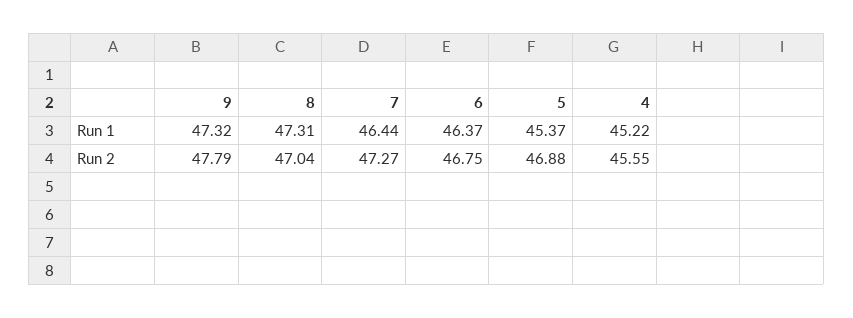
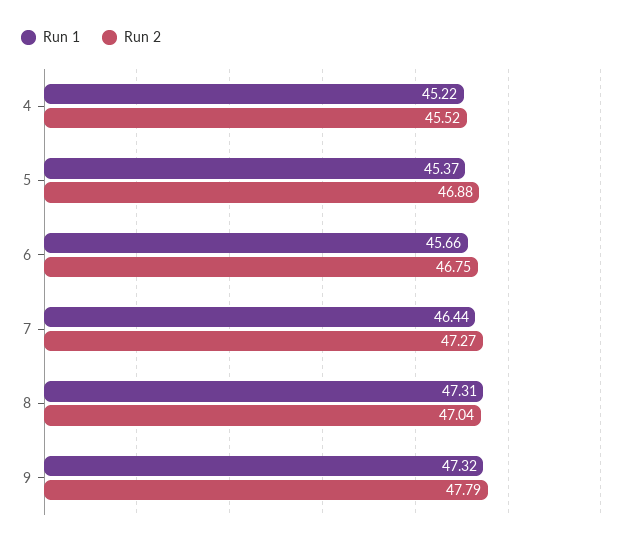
  {
    "Run 1": {
      "9": 47.32,
      "8": 47.31,
      "7": 46.44,
-     "6": 46.37,
+     "6": 45.66,
      "5": 45.37,
      "4": 45.22
    },
    "Run 2": {
      "9": 47.79,
      "8": 47.04,
      "7": 47.27,
      "6": 46.75,
      "5": 46.88,
-     "4": 45.55
+     "4": 45.52
    }
  }

